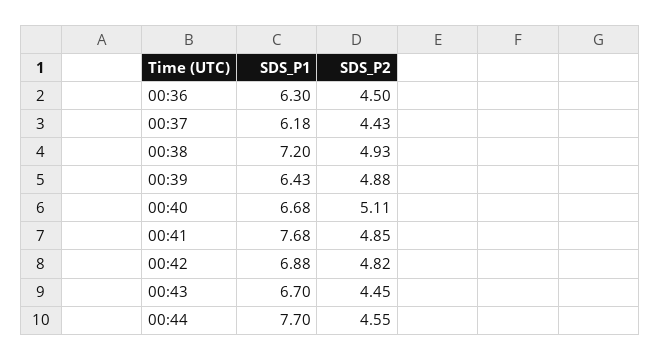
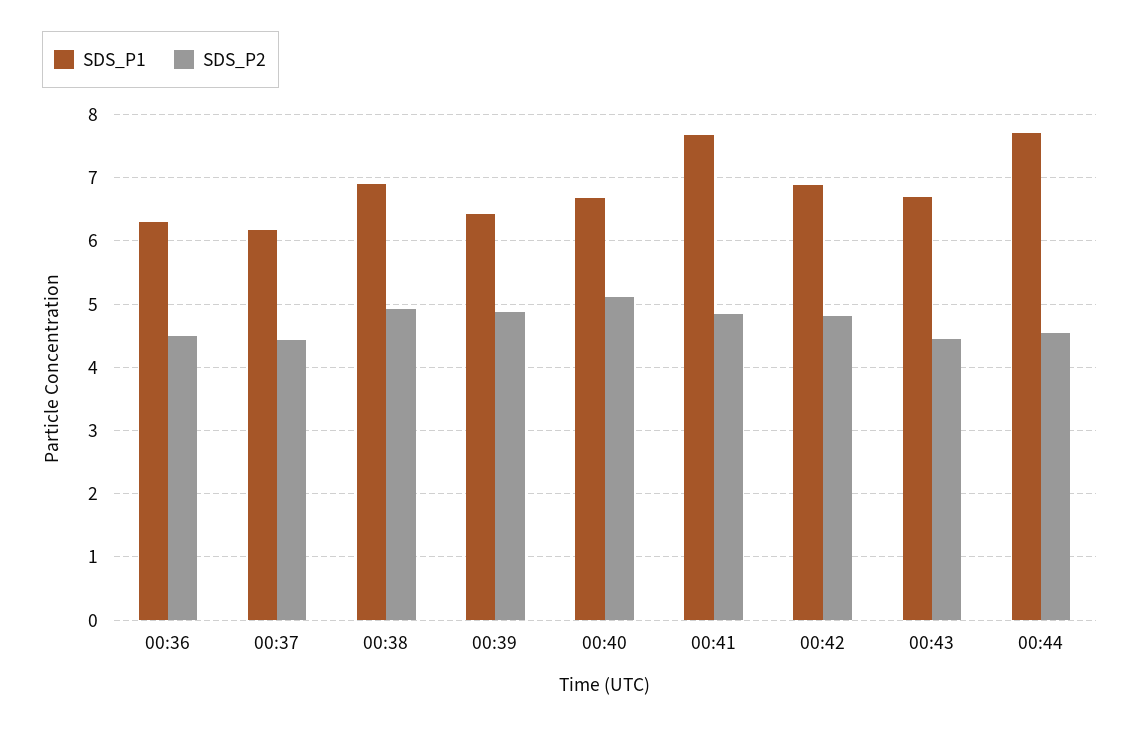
  {
    "SDS_P1": {
      "00:36": 6.3,
      "00:37": 6.18,
-     "00:38": 7.2,
+     "00:38": 6.9,
      "00:39": 6.43,
      "00:40": 6.68,
      "00:41": 7.68,
      "00:42": 6.88,
      "00:43": 6.7,
      "00:44": 7.7
    },
    "SDS_P2": {
      "00:36": 4.5,
      "00:37": 4.43,
      "00:38": 4.93,
      "00:39": 4.88,
      "00:40": 5.11,
      "00:41": 4.85,
      "00:42": 4.82,
      "00:43": 4.45,
      "00:44": 4.55
    }
  }

